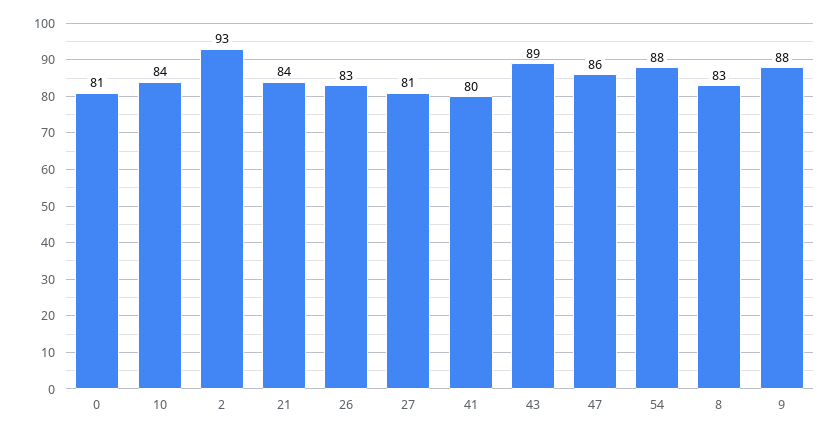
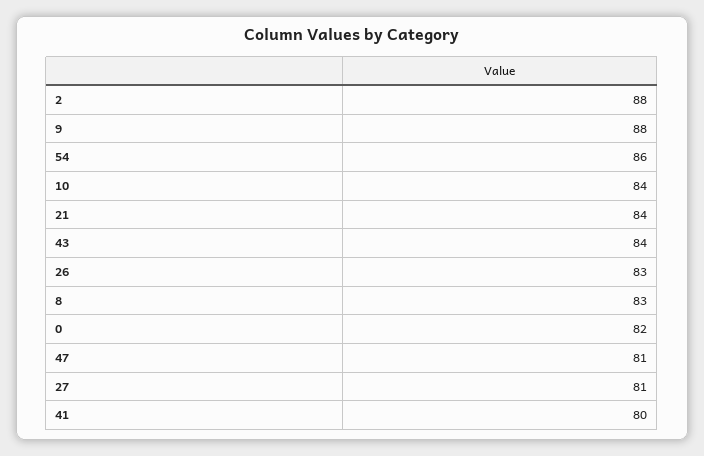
  {
-   "0": 81,
+   "0": 82,
    "10": 84,
-   "2": 93,
+   "2": 88,
    "21": 84,
    "26": 83,
    "27": 81,
    "41": 80,
-   "43": 89,
+   "43": 84,
-   "47": 86,
+   "47": 81,
-   "54": 88,
+   "54": 86,
    "8": 83,
    "9": 88
  }

